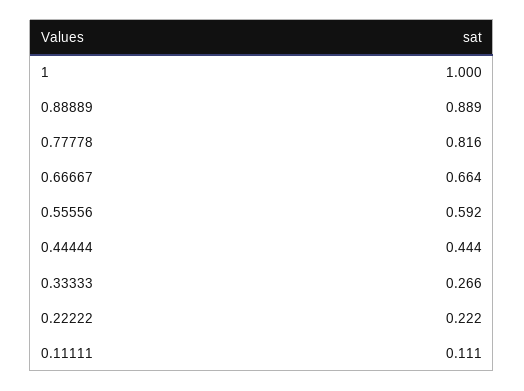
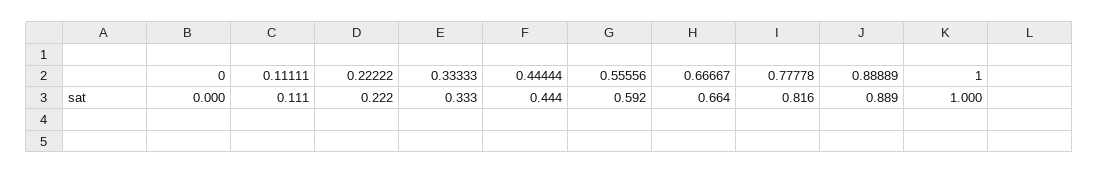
  {
    "1": 1,
    "0.88889": 0.889,
    "0.77778": 0.816,
    "0.66667": 0.664,
    "0.55556": 0.592,
    "0.44444": 0.444,
-   "0.33333": 0.266,
+   "0.33333": 0.333,
    "0.22222": 0.222,
-   "0.11111": 0.111
+   "0.11111": 0.111,
+   "0": 0
  }

